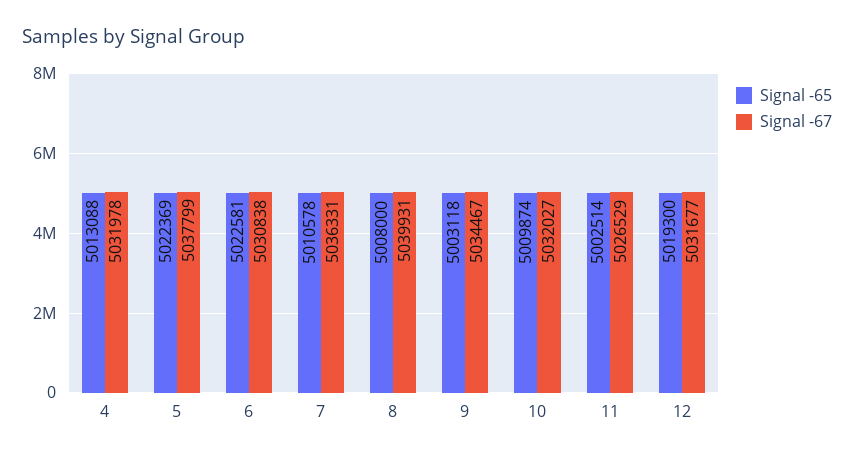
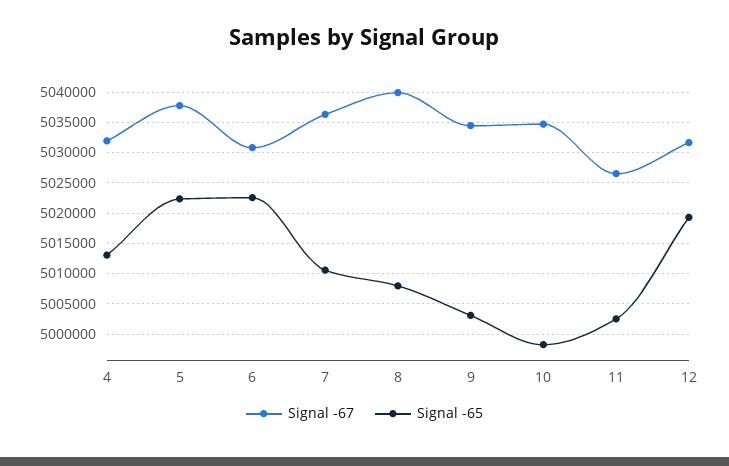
  {
    "Signal -65": {
      "4": 5013088,
      "5": 5022369,
      "6": 5022581,
      "7": 5010578,
      "8": 5008000,
      "9": 5003118,
-     "10": 5009874,
+     "10": 4998000,
      "11": 5002514,
      "12": 5019300
    },
    "Signal -67": {
      "4": 5031978,
      "5": 5037799,
      "6": 5030838,
      "7": 5036331,
      "8": 5039931,
      "9": 5034467,
-     "10": 5032027,
+     "10": 5035000,
      "11": 5026529,
      "12": 5031677
    }
  }

